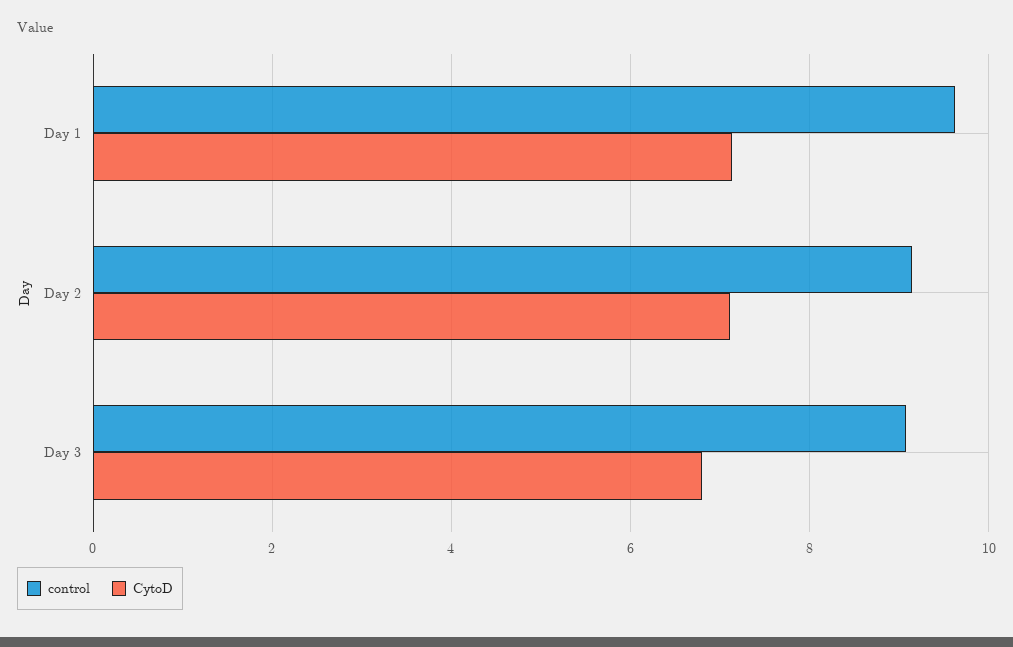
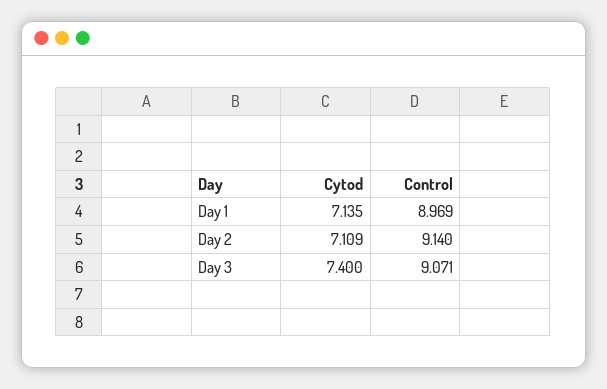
  {
    "control": {
-     "Day 1": 9.6,
+     "Day 1": 8.969,
      "Day 2": 9.14,
      "Day 3": 9.071
    },
    "CytoD": {
      "Day 1": 7.135,
      "Day 2": 7.109,
-     "Day 3": 6.8
+     "Day 3": 7.4
    }
  }

